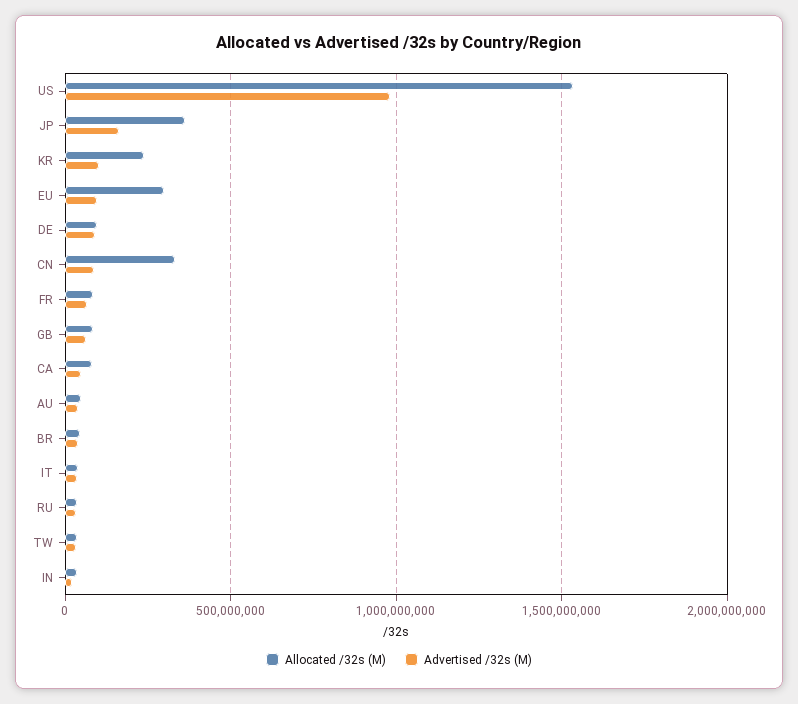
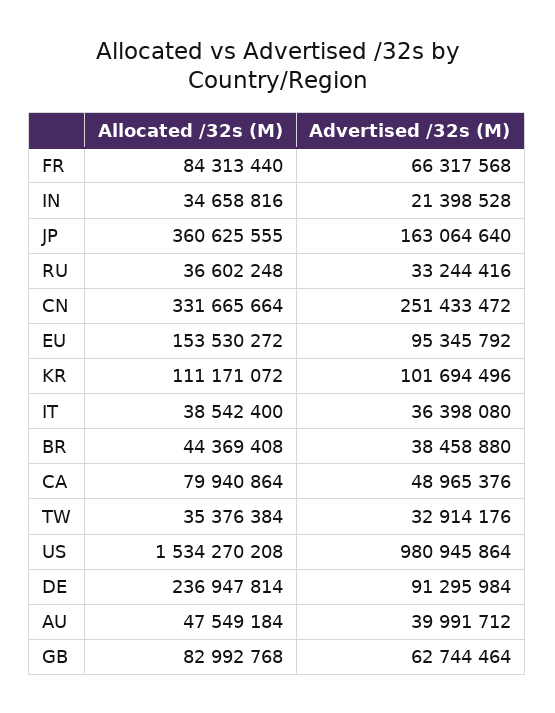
  {
    "Allocated /32s (M)": {
      "US": 1534270208,
      "JP": 360625555,
-     "KR": 250000000,
+     "KR": 111171072,
-     "EU": 300000000,
+     "EU": 153530272,
-     "DE": 100000000,
+     "DE": 236947814,
      "CN": 331665664,
      "FR": 84313440,
      "GB": 82992768,
      "CA": 79940864,
      "AU": 47549184,
      "BR": 44369408,
      "IT": 38542400,
      "RU": 36602248,
      "TW": 35376384,
      "IN": 34658816
    },
    "Advertised /32s (M)": {
      "US": 980945864,
      "JP": 163064640,
      "KR": 101694496,
      "EU": 95345792,
      "DE": 91295984,
-     "CN": 100000000,
+     "CN": 251433472,
      "FR": 66317568,
      "GB": 62744464,
      "CA": 48965376,
      "AU": 39991712,
      "BR": 38458880,
      "IT": 36398080,
      "RU": 33244416,
      "TW": 32914176,
      "IN": 21398528
    }
  }

